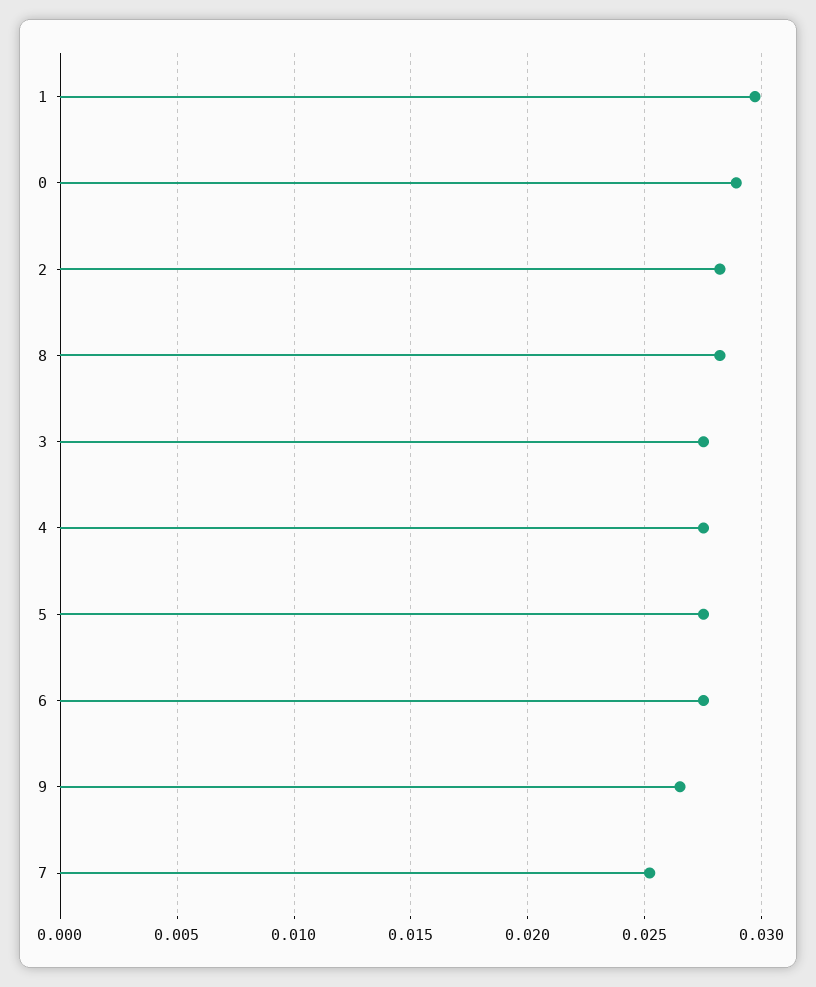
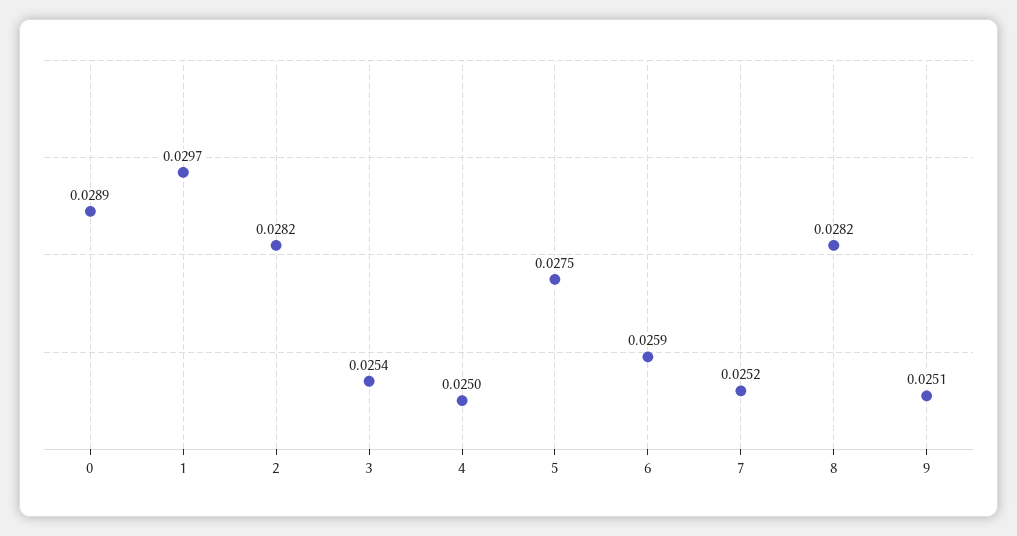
  {
    "1": 0.0297,
    "0": 0.0289,
    "2": 0.0282,
    "8": 0.0282,
-   "3": 0.0275,
+   "3": 0.0254,
-   "4": 0.0275,
+   "4": 0.025,
    "5": 0.0275,
-   "6": 0.0275,
+   "6": 0.0259,
-   "9": 0.0265,
+   "9": 0.0251,
    "7": 0.0252
  }

